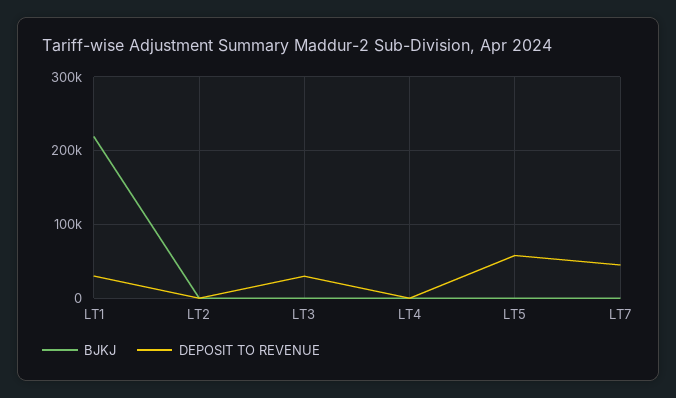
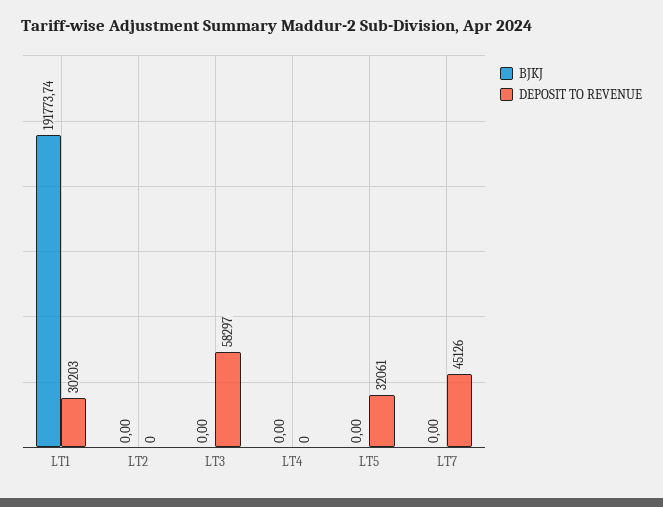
  {
    "BJKJ": {
-     "LT1": 220000,
+     "LT1": 191773.74,
      "LT2": 0,
      "LT3": 0,
      "LT4": 0,
      "LT5": 0,
      "LT7": 0
    },
    "DEPOSIT TO REVENUE": {
      "LT1": 30203,
      "LT2": 0,
-     "LT3": 30000,
+     "LT3": 58297,
      "LT4": 0,
-     "LT5": 60000,
+     "LT5": 32061,
      "LT7": 45126
    }
  }

